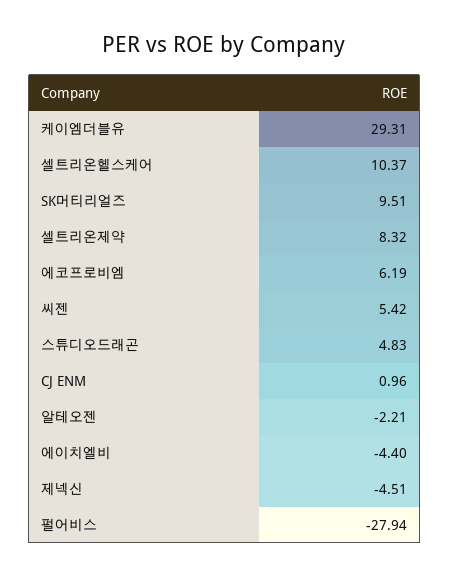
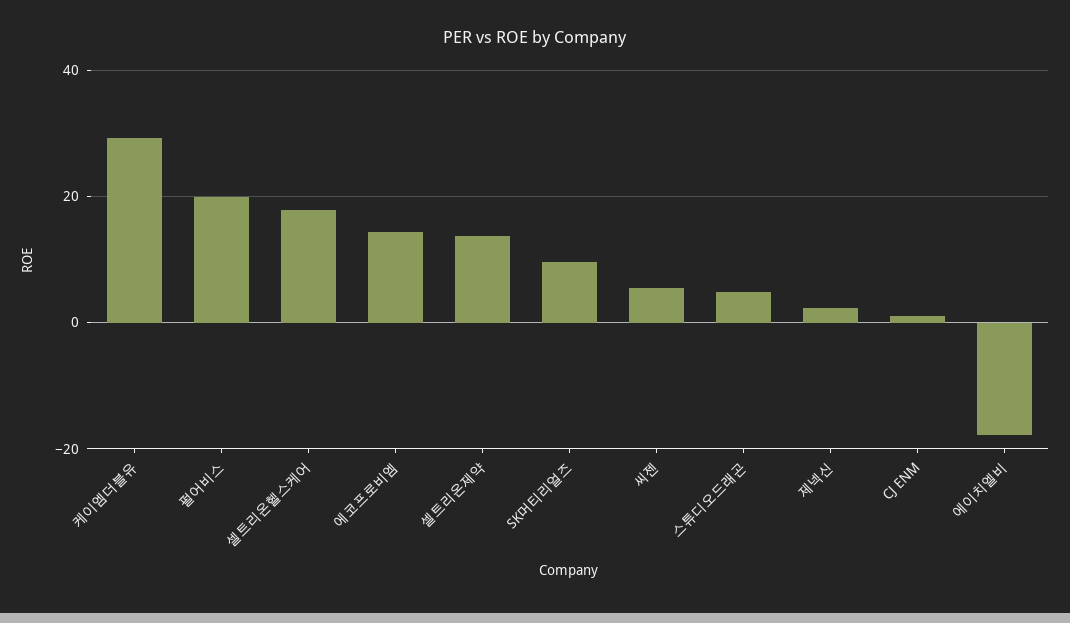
  {
    "케이엠더블유": 29.31,
-   "셀트리온헬스케어": 10.37,
+   "셀트리온헬스케어": 18,
    "SK머티리얼즈": 9.51,
-   "셀트리온제약": 8.32,
+   "셀트리온제약": 14,
-   "에코프로비엠": 6.19,
+   "에코프로비엠": 14,
    "씨젠": 5.42,
    "스튜디오드래곤": 4.83,
    "CJ ENM": 0.96,
-   "알테오젠": -2.21,
-   "에이치엘비": -4.4,
+   "에이치엘비": -18,
-   "제넥신": -4.51,
+   "제넥신": 2,
-   "펄어비스": -27.94
+   "펄어비스": 20
  }

